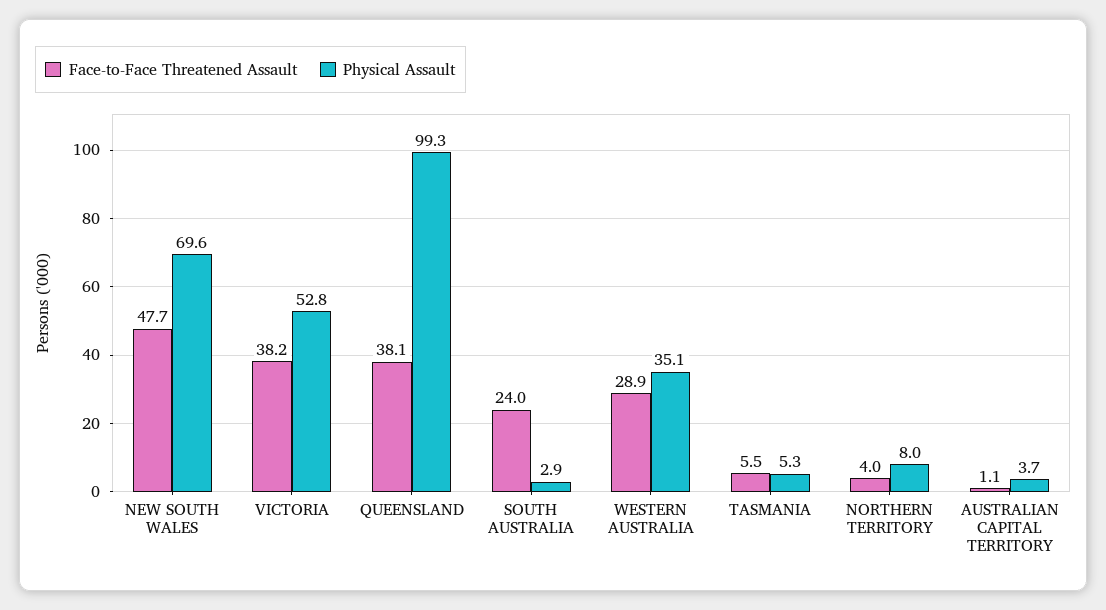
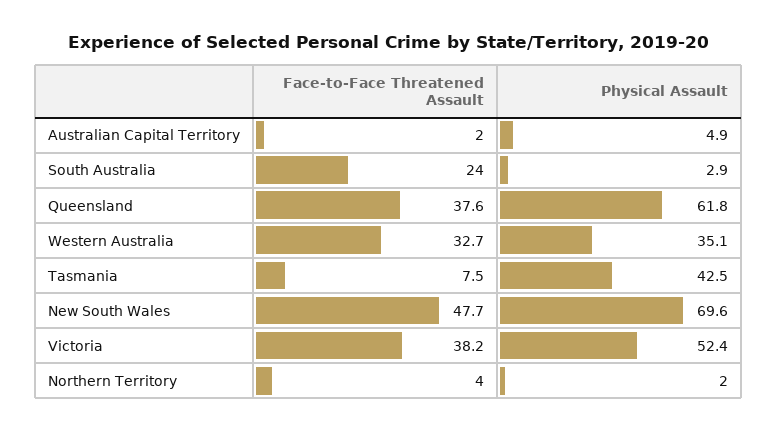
  {
    "Face-to-Face Threatened Assault": {
      "NEW SOUTH WALES": 47.7,
      "VICTORIA": 38.2,
-     "QUEENSLAND": 38.1,
+     "QUEENSLAND": 37.6,
      "SOUTH AUSTRALIA": 24,
-     "WESTERN AUSTRALIA": 28.9,
+     "WESTERN AUSTRALIA": 32.7,
-     "TASMANIA": 5.5,
+     "TASMANIA": 7.5,
      "NORTHERN TERRITORY": 4,
-     "AUSTRALIAN CAPITAL TERRITORY": 1.1
+     "AUSTRALIAN CAPITAL TERRITORY": 2
    },
    "Physical Assault": {
      "NEW SOUTH WALES": 69.6,
-     "VICTORIA": 52.8,
+     "VICTORIA": 52.4,
-     "QUEENSLAND": 99.3,
+     "QUEENSLAND": 61.8,
      "SOUTH AUSTRALIA": 2.9,
      "WESTERN AUSTRALIA": 35.1,
-     "TASMANIA": 5.3,
+     "TASMANIA": 42.5,
-     "NORTHERN TERRITORY": 8,
+     "NORTHERN TERRITORY": 2,
-     "AUSTRALIAN CAPITAL TERRITORY": 3.7
+     "AUSTRALIAN CAPITAL TERRITORY": 4.9
    }
  }

